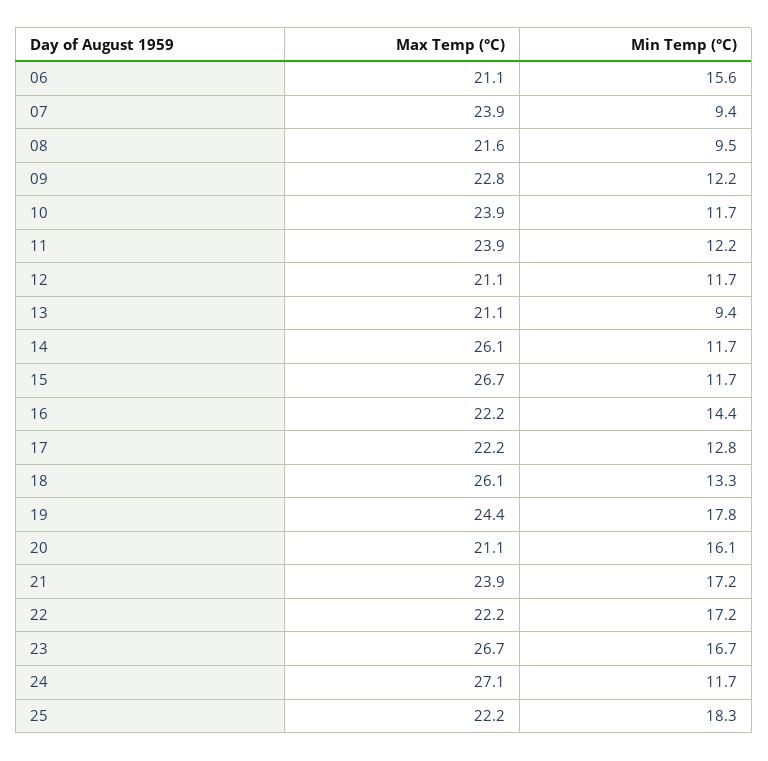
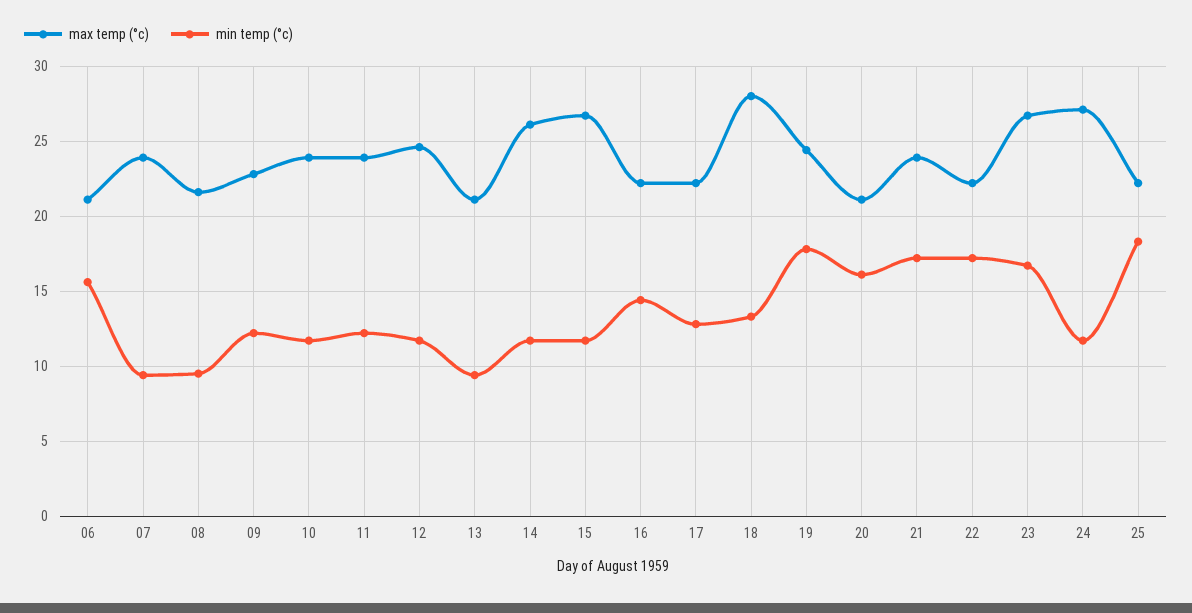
  {
    "Max Temp (°C)": {
      "06": 21.1,
      "07": 23.9,
      "08": 21.6,
      "09": 22.8,
      "10": 23.9,
      "11": 23.9,
-     "12": 21.1,
+     "12": 24.5,
      "13": 21.1,
      "14": 26.1,
      "15": 26.7,
      "16": 22.2,
      "17": 22.2,
-     "18": 26.1,
+     "18": 28,
      "19": 24.4,
      "20": 21.1,
      "21": 23.9,
      "22": 22.2,
      "23": 26.7,
      "24": 27.1,
      "25": 22.2
    },
    "Min Temp (°C)": {
      "06": 15.6,
      "07": 9.4,
      "08": 9.5,
      "09": 12.2,
      "10": 11.7,
      "11": 12.2,
      "12": 11.7,
      "13": 9.4,
      "14": 11.7,
      "15": 11.7,
      "16": 14.4,
      "17": 12.8,
      "18": 13.3,
      "19": 17.8,
      "20": 16.1,
      "21": 17.2,
      "22": 17.2,
      "23": 16.7,
      "24": 11.7,
      "25": 18.3
    }
  }

